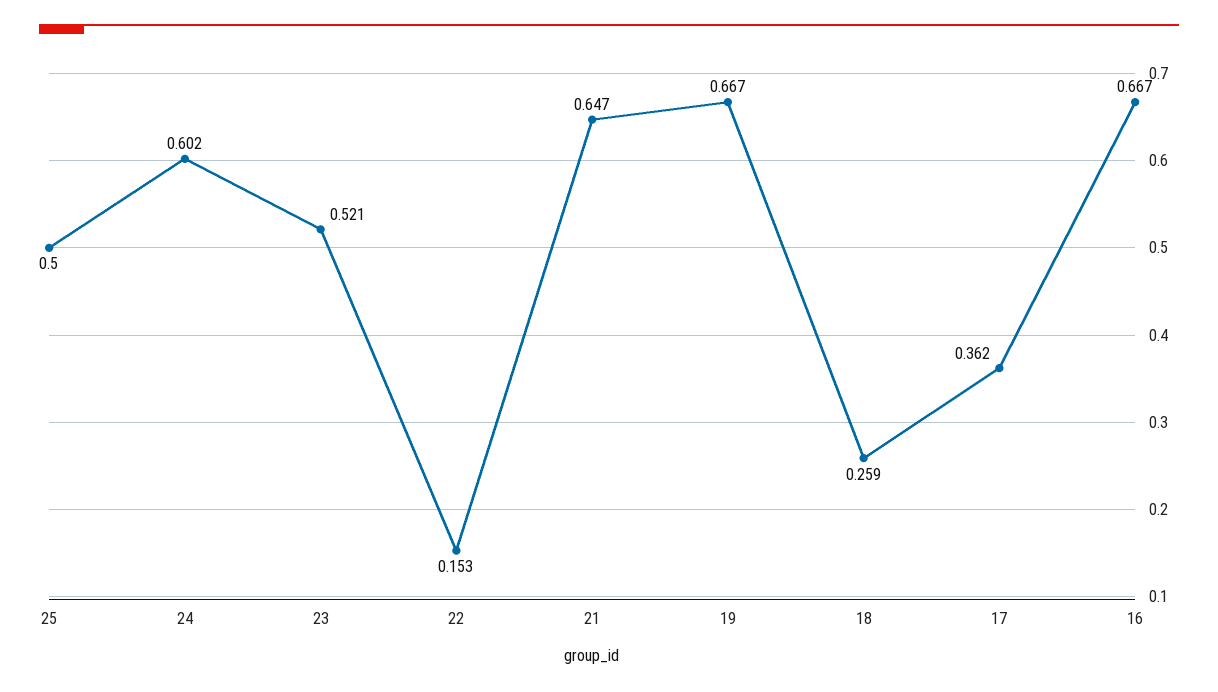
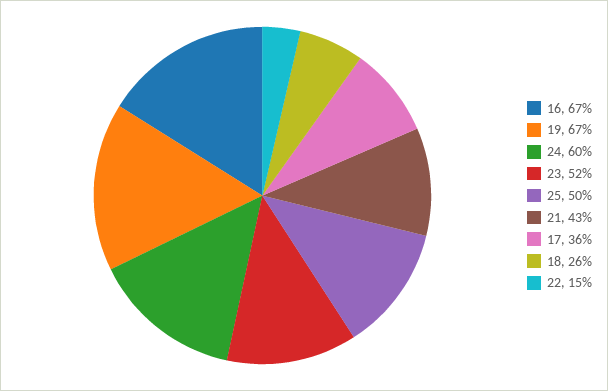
  {
    "25": 0.5,
    "24": 0.602,
    "23": 0.521,
    "22": 0.153,
-   "21": 0.647,
+   "21": 0.43,
    "19": 0.667,
    "18": 0.259,
    "17": 0.362,
    "16": 0.667
  }

